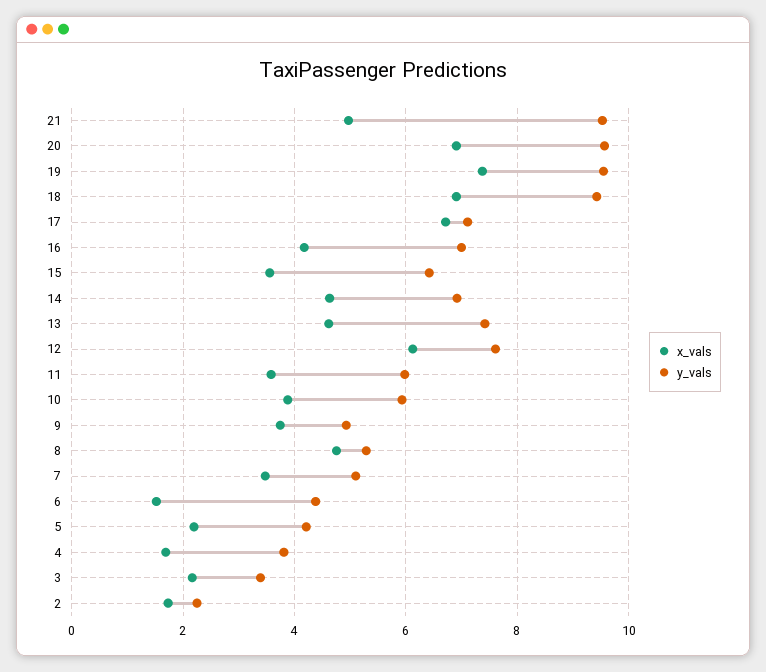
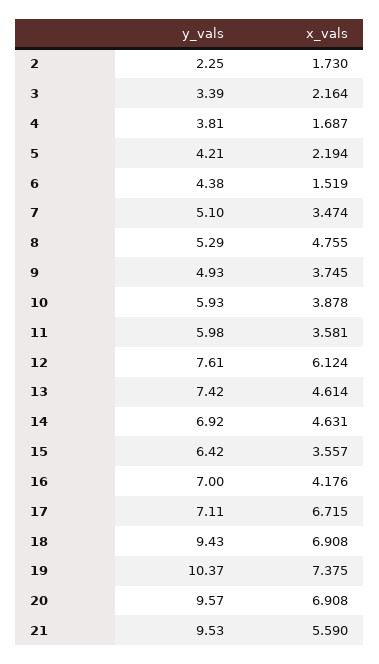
  {
    "x_vals": {
-     "21": 5,
+     "21": 5.59,
      "20": 6.908,
      "19": 7.375,
      "18": 6.908,
      "17": 6.715,
      "16": 4.176,
      "15": 3.557,
      "14": 4.631,
      "13": 4.614,
      "12": 6.124,
      "11": 3.581,
      "10": 3.878,
      "9": 3.745,
      "8": 4.755,
      "7": 3.474,
      "6": 1.519,
      "5": 2.194,
      "4": 1.687,
      "3": 2.164,
      "2": 1.73
    },
    "y_vals": {
      "21": 9.53,
      "20": 9.57,
-     "19": 9.6,
+     "19": 10.37,
      "18": 9.43,
      "17": 7.11,
      "16": 7,
      "15": 6.42,
      "14": 6.92,
      "13": 7.42,
      "12": 7.61,
      "11": 5.98,
      "10": 5.93,
      "9": 4.93,
      "8": 5.29,
      "7": 5.1,
      "6": 4.38,
      "5": 4.21,
      "4": 3.81,
      "3": 3.39,
      "2": 2.25
    }
  }

